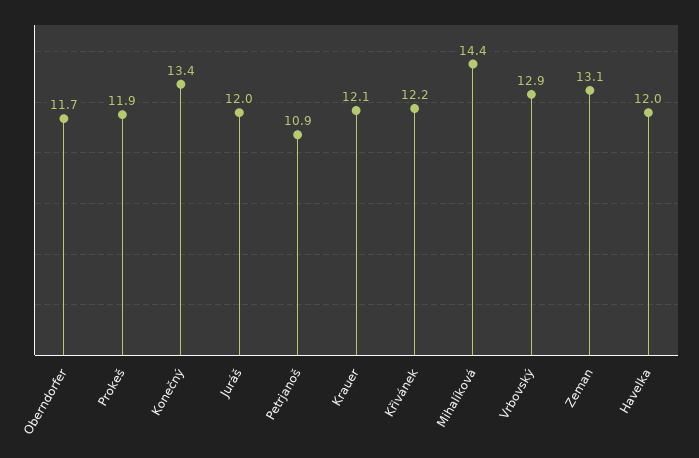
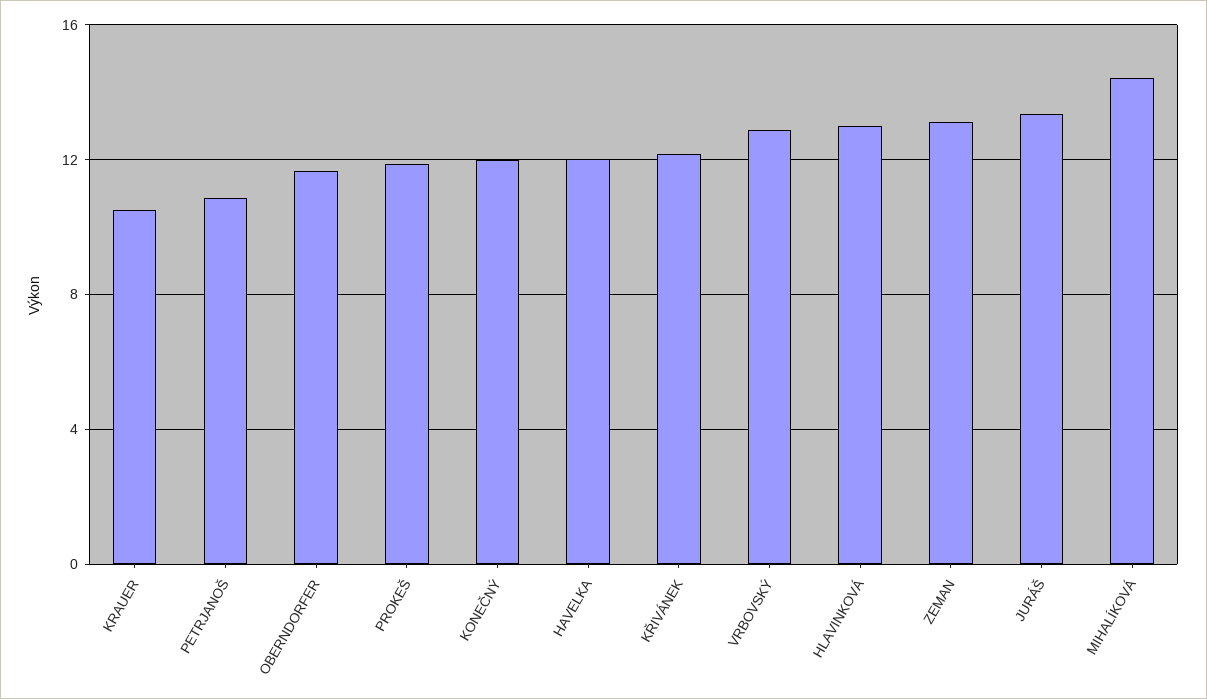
  {
    "Oberndorfer": 11.7,
    "Prokeš": 11.9,
-   "Konečný": 13.4,
+   "Konečný": 12,
-   "Juráš": 12,
+   "Juráš": 13.5,
    "Petrjanoš": 10.9,
-   "Krauer": 12.1,
+   "Krauer": 10.5,
    "Křivánek": 12.2,
    "Mihalíková": 14.4,
    "Vrbovský": 12.9,
    "Zeman": 13.1,
-   "Havelka": 12
+   "Havelka": 12,
+   "HLAVINKOVÁ": 13
  }

